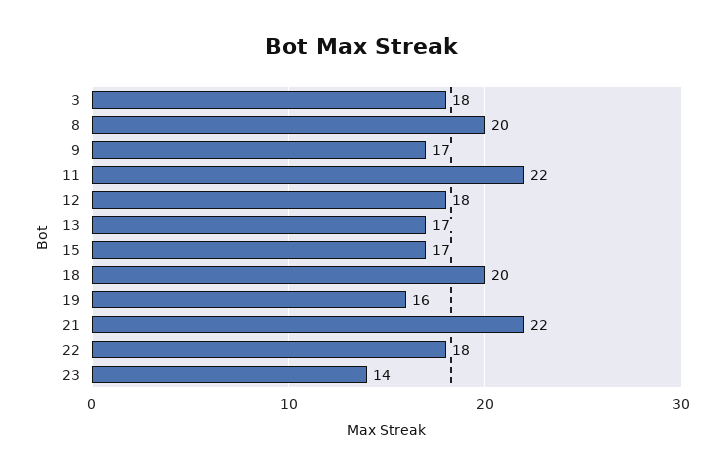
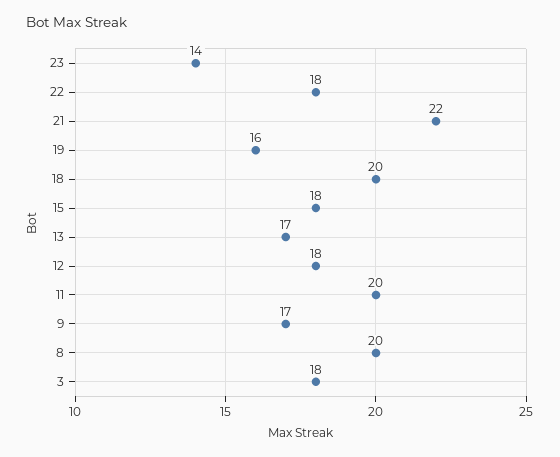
  {
    "3": 18,
    "8": 20,
    "9": 17,
-   "11": 22,
+   "11": 20,
    "12": 18,
    "13": 17,
-   "15": 17,
+   "15": 18,
    "18": 20,
    "19": 16,
    "21": 22,
    "22": 18,
    "23": 14
  }

